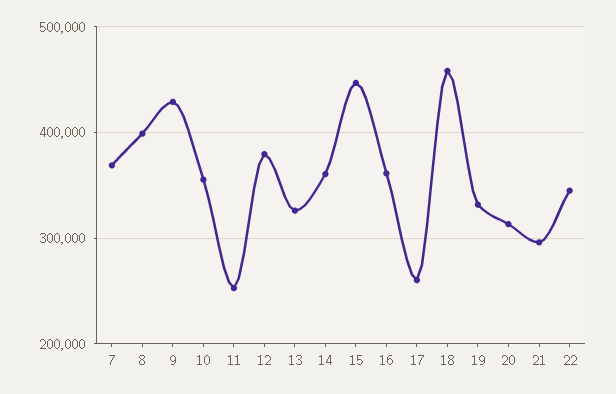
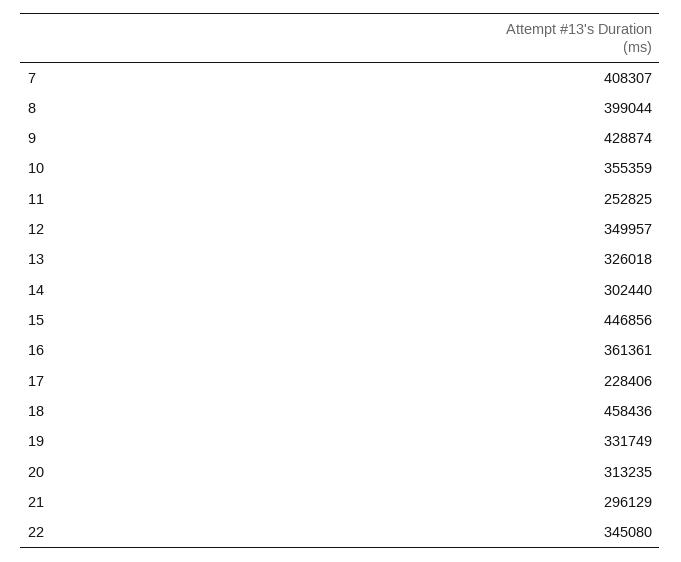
  {
-   "7": 370000,
+   "7": 408307,
    "8": 399044,
    "9": 428874,
    "10": 355359,
    "11": 252825,
-   "12": 380000,
+   "12": 349957,
    "13": 326018,
-   "14": 360000,
+   "14": 302440,
    "15": 446856,
    "16": 361361,
-   "17": 260000,
+   "17": 228406,
    "18": 458436,
    "19": 331749,
    "20": 313235,
    "21": 296129,
    "22": 345080
  }

